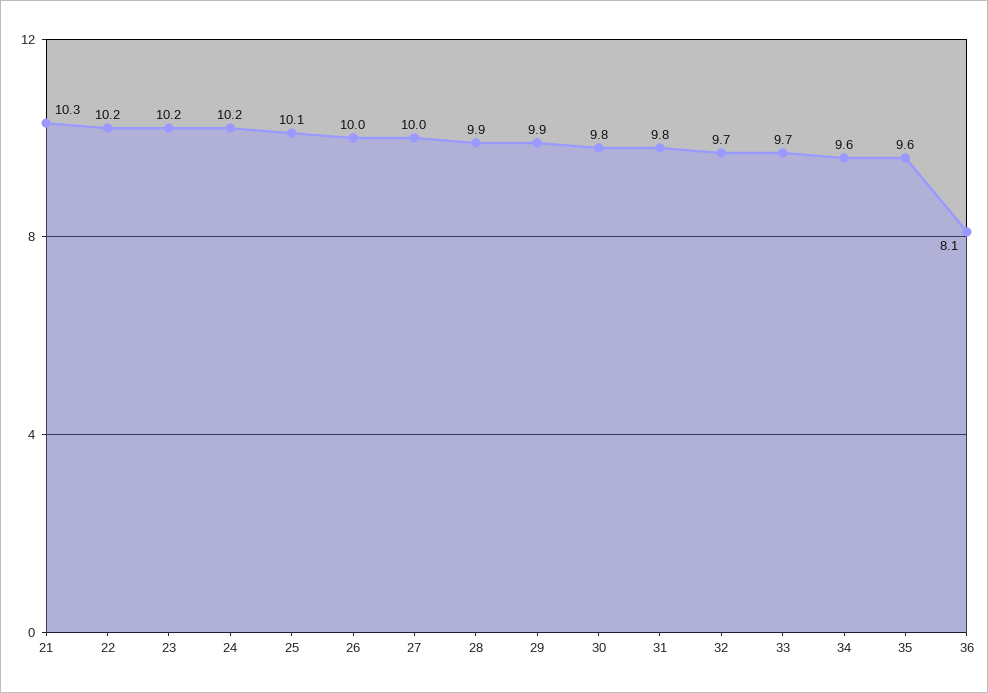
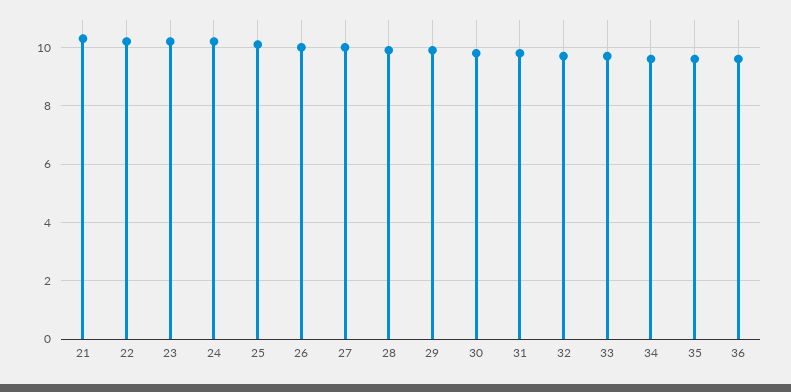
  {
    "21": 10.3,
    "22": 10.2,
    "23": 10.2,
    "24": 10.2,
    "25": 10.1,
    "26": 10,
    "27": 10,
    "28": 9.9,
    "29": 9.9,
    "30": 9.8,
    "31": 9.8,
    "32": 9.7,
    "33": 9.7,
    "34": 9.6,
    "35": 9.6,
-   "36": 8.1
+   "36": 9.5
  }

